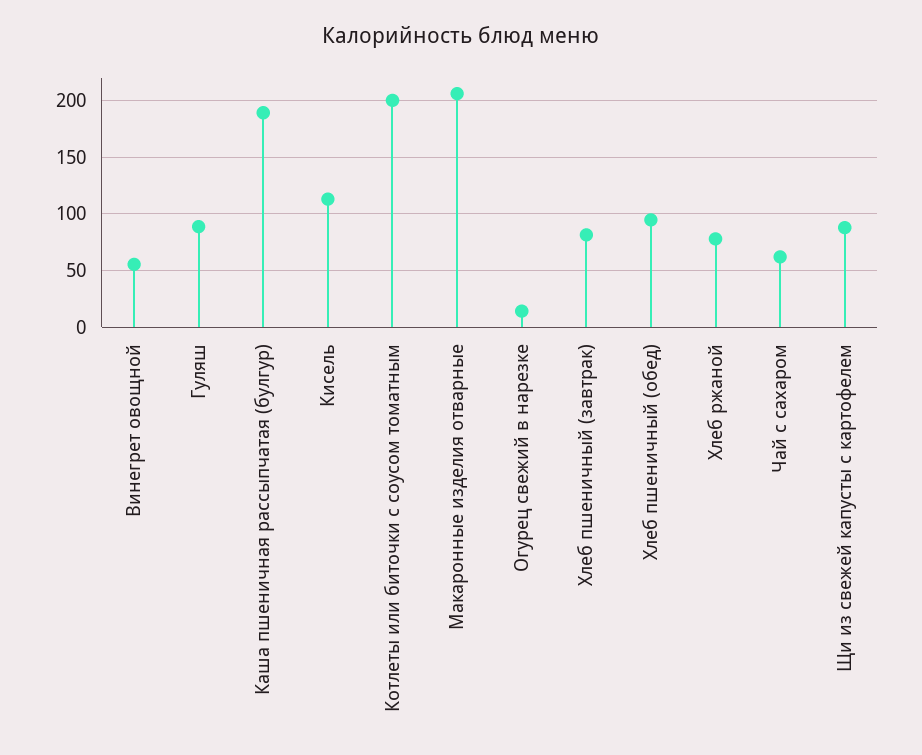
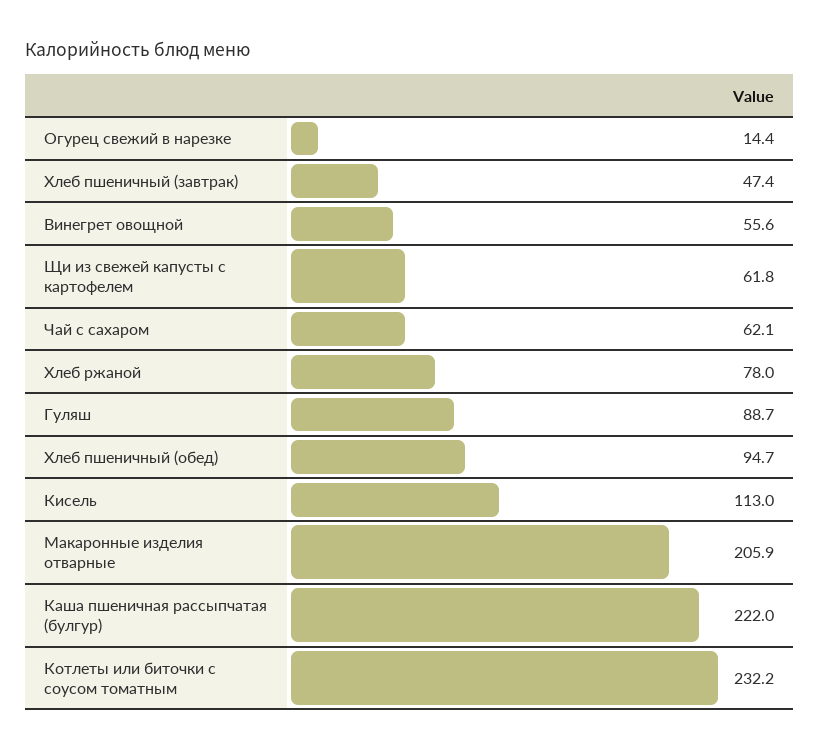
  {
    "Винегрет овощной": 55.6,
    "Гуляш": 88.7,
-   "Каша пшеничная рассыпчатая (булгур)": 190,
+   "Каша пшеничная рассыпчатая (булгур)": 222,
    "Кисель": 113,
-   "Котлеты или биточки с соусом томатным": 200,
+   "Котлеты или биточки с соусом томатным": 232.2,
    "Макаронные изделия отварные": 205.9,
    "Огурец свежий в нарезке": 14.4,
-   "Хлеб пшеничный (завтрак)": 80,
+   "Хлеб пшеничный (завтрак)": 47.4,
    "Хлеб пшеничный (обед)": 94.7,
    "Хлеб ржаной": 78,
    "Чай с сахаром": 62.1,
-   "Щи из свежей капусты с картофелем": 90
+   "Щи из свежей капусты с картофелем": 61.8
  }

